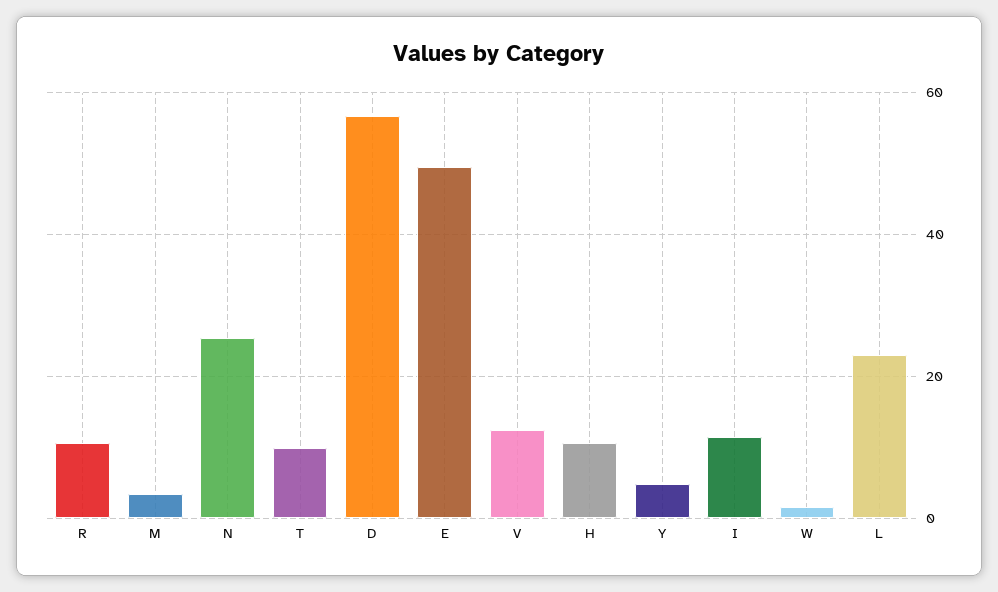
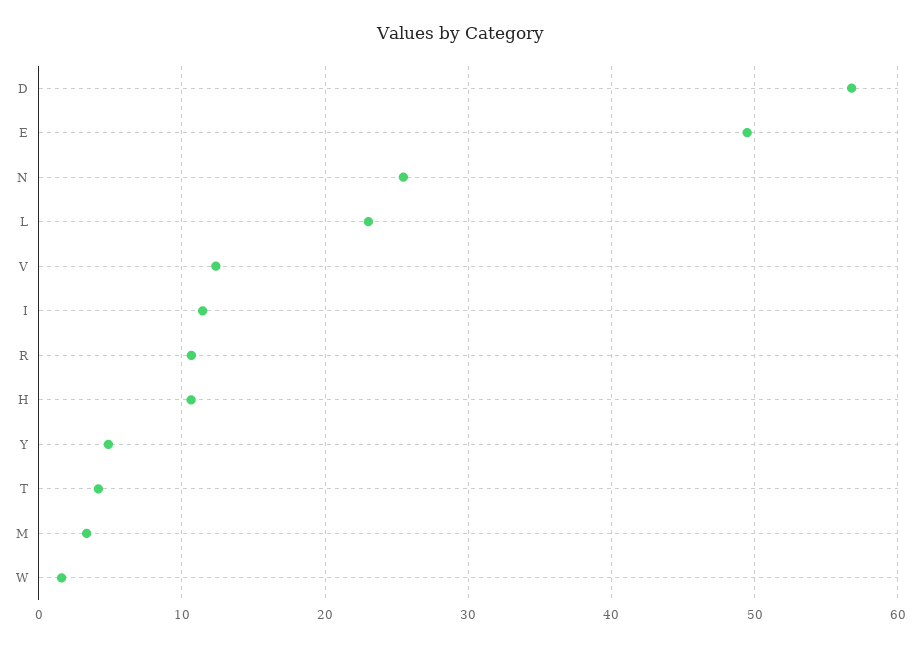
  {
    "R": 11,
    "M": 3,
    "N": 25,
-   "T": 10,
+   "T": 4,
    "D": 57,
    "E": 49,
    "V": 12,
    "H": 11,
    "Y": 5,
    "I": 11,
    "W": 2,
    "L": 23
  }

